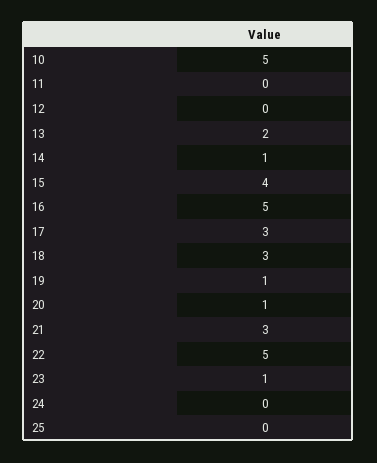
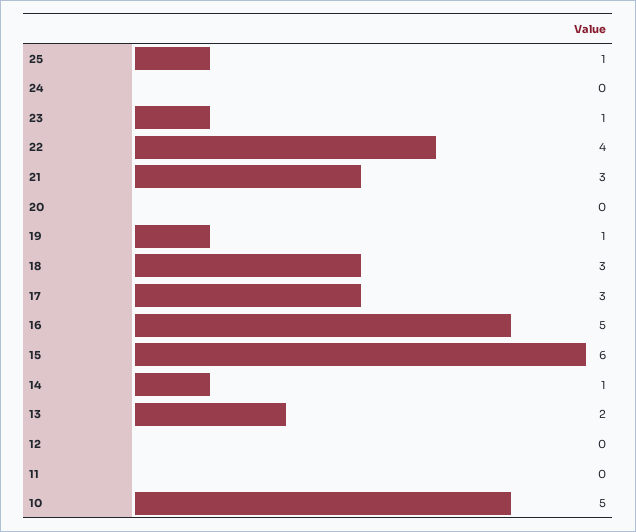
  {
    "10": 5,
    "11": 0,
    "12": 0,
    "13": 2,
    "14": 1,
-   "15": 4,
+   "15": 6,
    "16": 5,
    "17": 3,
    "18": 3,
    "19": 1,
-   "20": 1,
+   "20": 0,
    "21": 3,
-   "22": 5,
+   "22": 4,
    "23": 1,
    "24": 0,
-   "25": 0
+   "25": 1
  }

